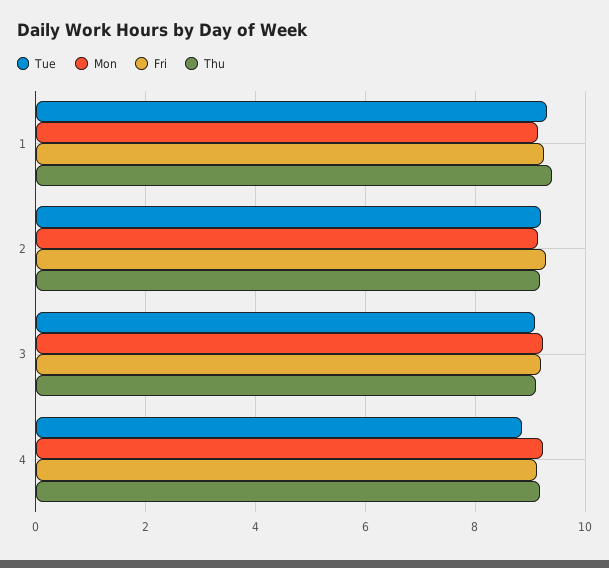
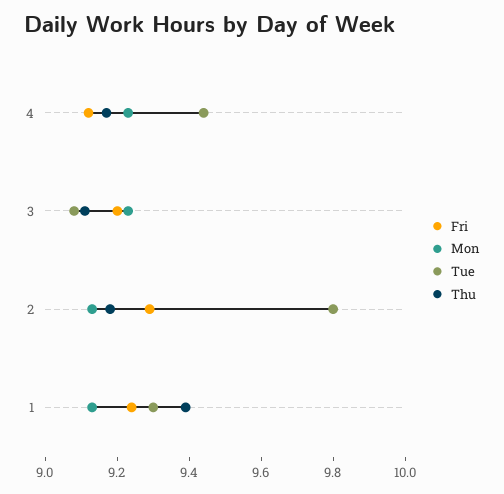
  {
    "Tue": {
      "1": 9.3,
-     "2": 9.2,
+     "2": 9.8,
      "3": 9.1,
-     "4": 8.8
+     "4": 9.45
    },
    "Mon": {
      "1": 9.15,
      "2": 9.15,
      "3": 9.25,
      "4": 9.25
    },
    "Fri": {
      "1": 9.25,
      "2": 9.3,
      "3": 9.2,
      "4": 9.1
    },
    "Thu": {
      "1": 9.4,
      "2": 9.2,
      "3": 9.1,
      "4": 9.15
    }
  }

